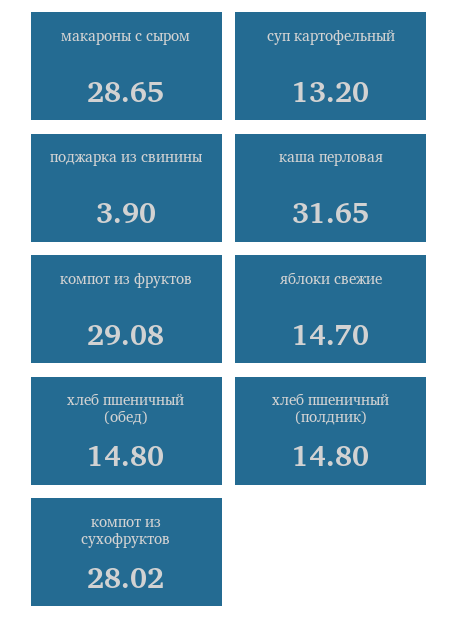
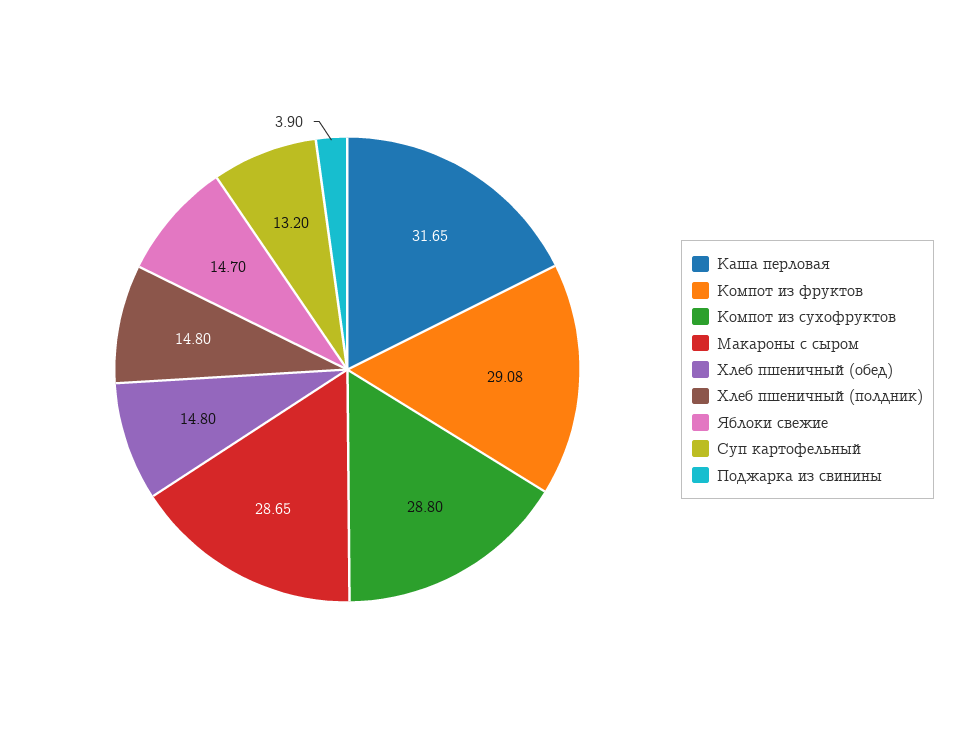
  {
    "макароны с сыром": 28.65,
    "суп картофельный": 13.2,
    "поджарка из свинины": 3.9,
    "каша перловая": 31.65,
    "компот из фруктов": 29.08,
    "яблоки свежие": 14.7,
    "хлеб пшеничный (обед)": 14.8,
    "хлеб пшеничный (полдник)": 14.8,
-   "компот из сухофруктов": 28.02
+   "компот из сухофруктов": 28.8
  }

